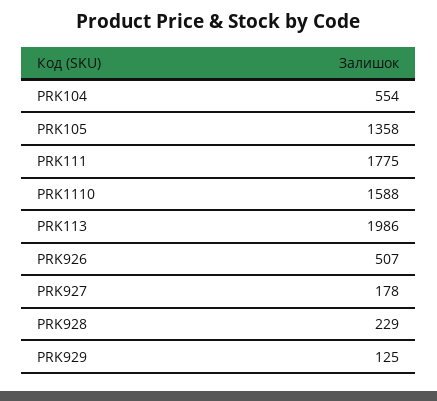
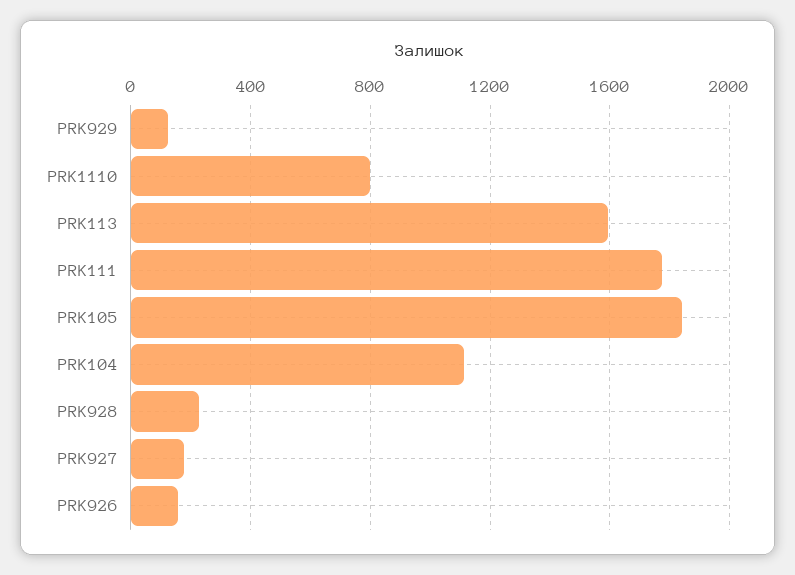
  {
-   "PRK104": 554,
+   "PRK104": 1100,
-   "PRK105": 1358,
+   "PRK105": 1850,
    "PRK111": 1775,
-   "PRK1110": 1588,
+   "PRK1110": 800,
-   "PRK113": 1986,
+   "PRK113": 1600,
-   "PRK926": 507,
+   "PRK926": 150,
    "PRK927": 178,
    "PRK928": 229,
    "PRK929": 125
  }

